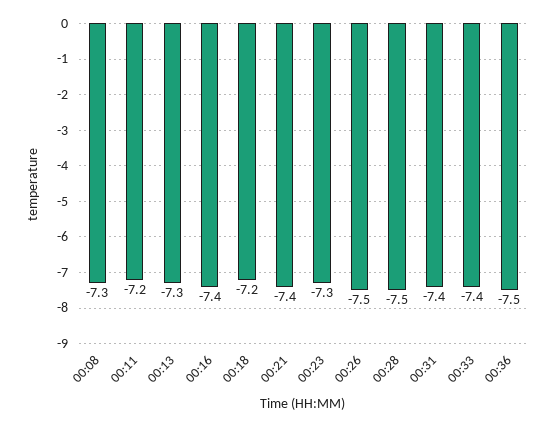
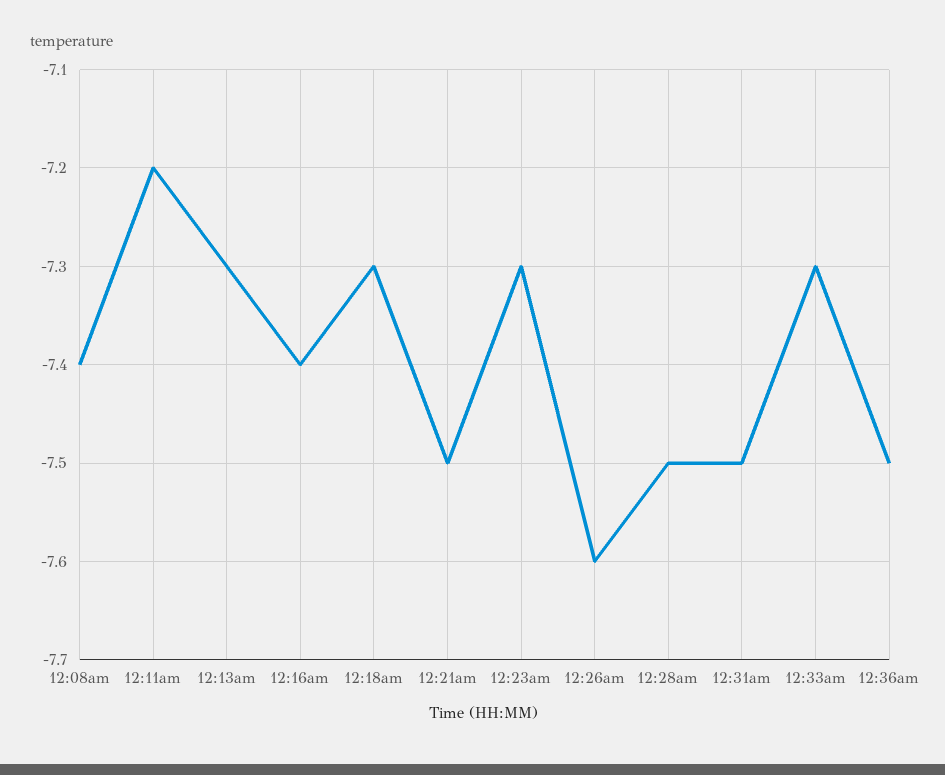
  {
-   "00:08": -7.3,
+   "00:08": -7.4,
    "00:11": -7.2,
    "00:13": -7.3,
    "00:16": -7.4,
-   "00:18": -7.2,
+   "00:18": -7.3,
-   "00:21": -7.4,
+   "00:21": -7.5,
    "00:23": -7.3,
-   "00:26": -7.5,
+   "00:26": -7.6,
    "00:28": -7.5,
-   "00:31": -7.4,
+   "00:31": -7.5,
-   "00:33": -7.4,
+   "00:33": -7.3,
    "00:36": -7.5
  }

